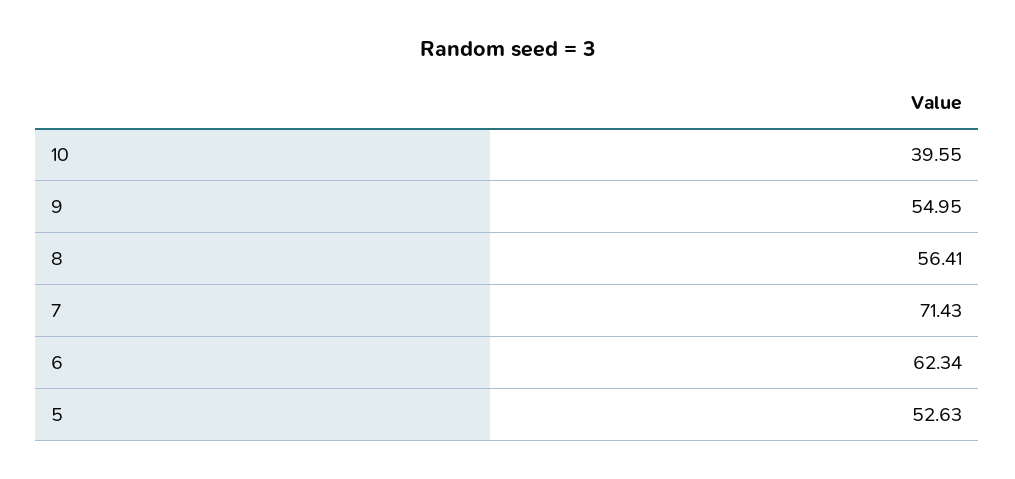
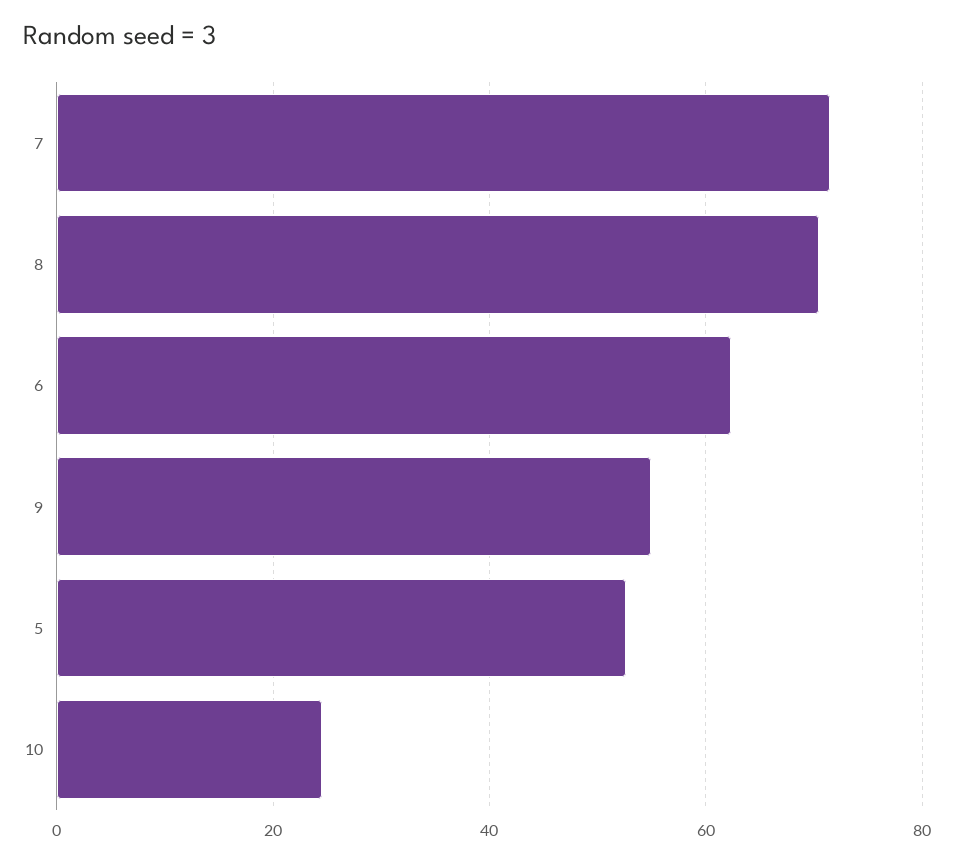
  {
-   "10": 39.55,
+   "10": 24,
    "9": 54.95,
-   "8": 56.41,
+   "8": 70,
    "7": 71.43,
    "6": 62.34,
    "5": 52.63
  }

